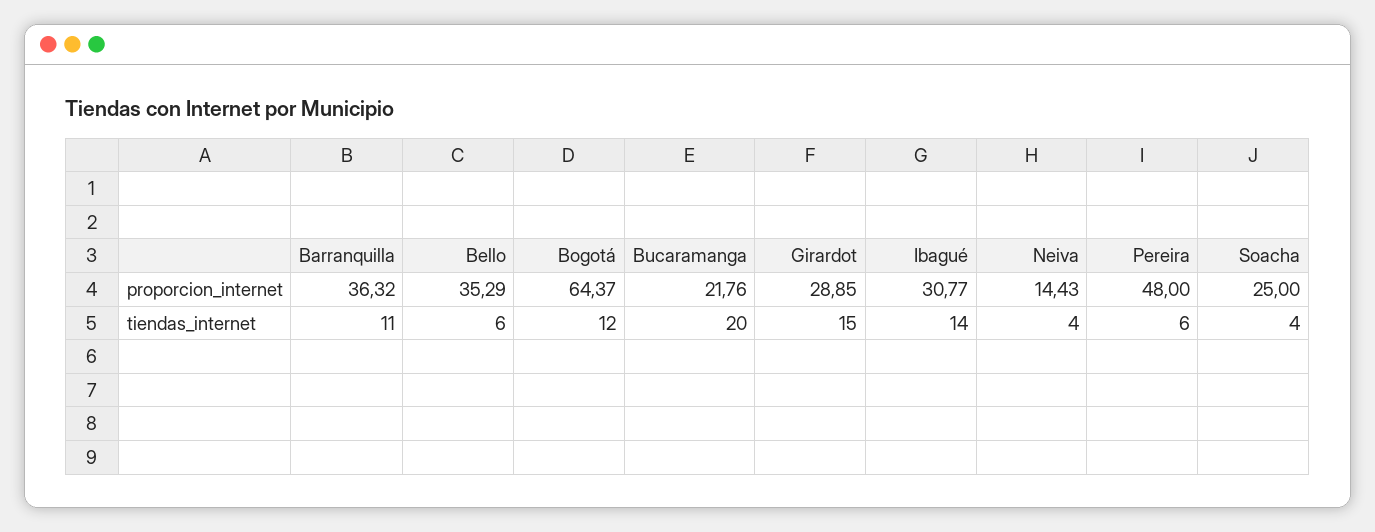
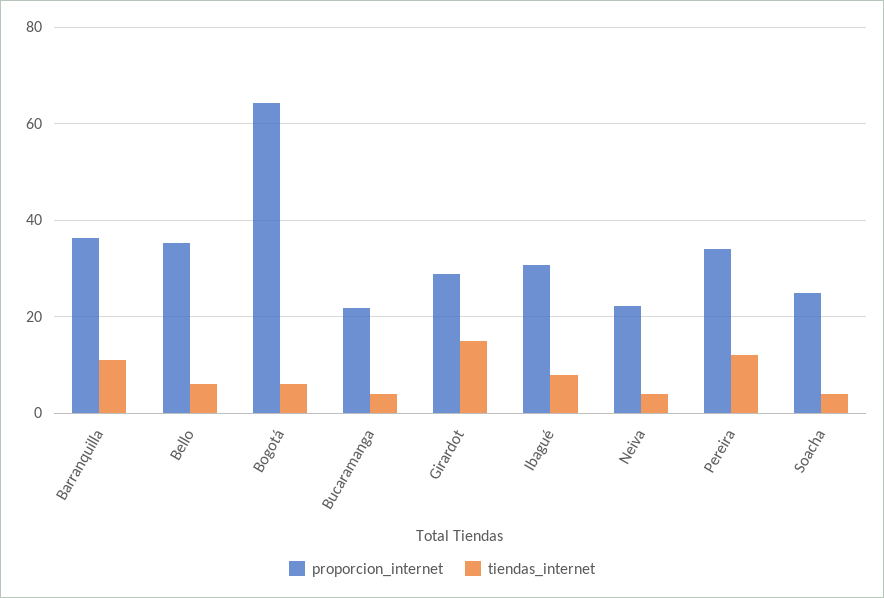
  {
    "proporcion_internet": {
      "Barranquilla": 36.32,
      "Bello": 35.29,
      "Bogotá": 64.37,
      "Bucaramanga": 21.76,
      "Girardot": 28.85,
      "Ibagué": 30.77,
-     "Neiva": 14.43,
+     "Neiva": 22,
-     "Pereira": 48,
+     "Pereira": 34,
      "Soacha": 25
    },
    "tiendas_internet": {
      "Barranquilla": 11,
      "Bello": 6,
-     "Bogotá": 12,
+     "Bogotá": 6,
-     "Bucaramanga": 20,
+     "Bucaramanga": 4,
      "Girardot": 15,
-     "Ibagué": 14,
+     "Ibagué": 8,
      "Neiva": 4,
-     "Pereira": 6,
+     "Pereira": 12,
      "Soacha": 4
    }
  }

